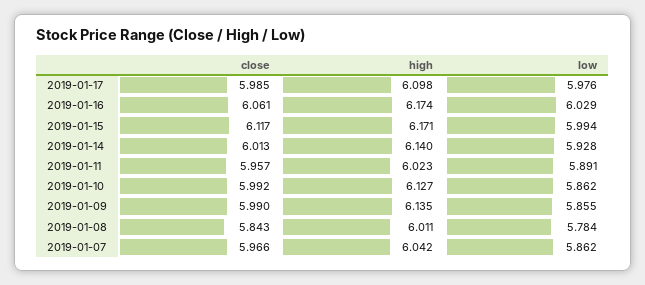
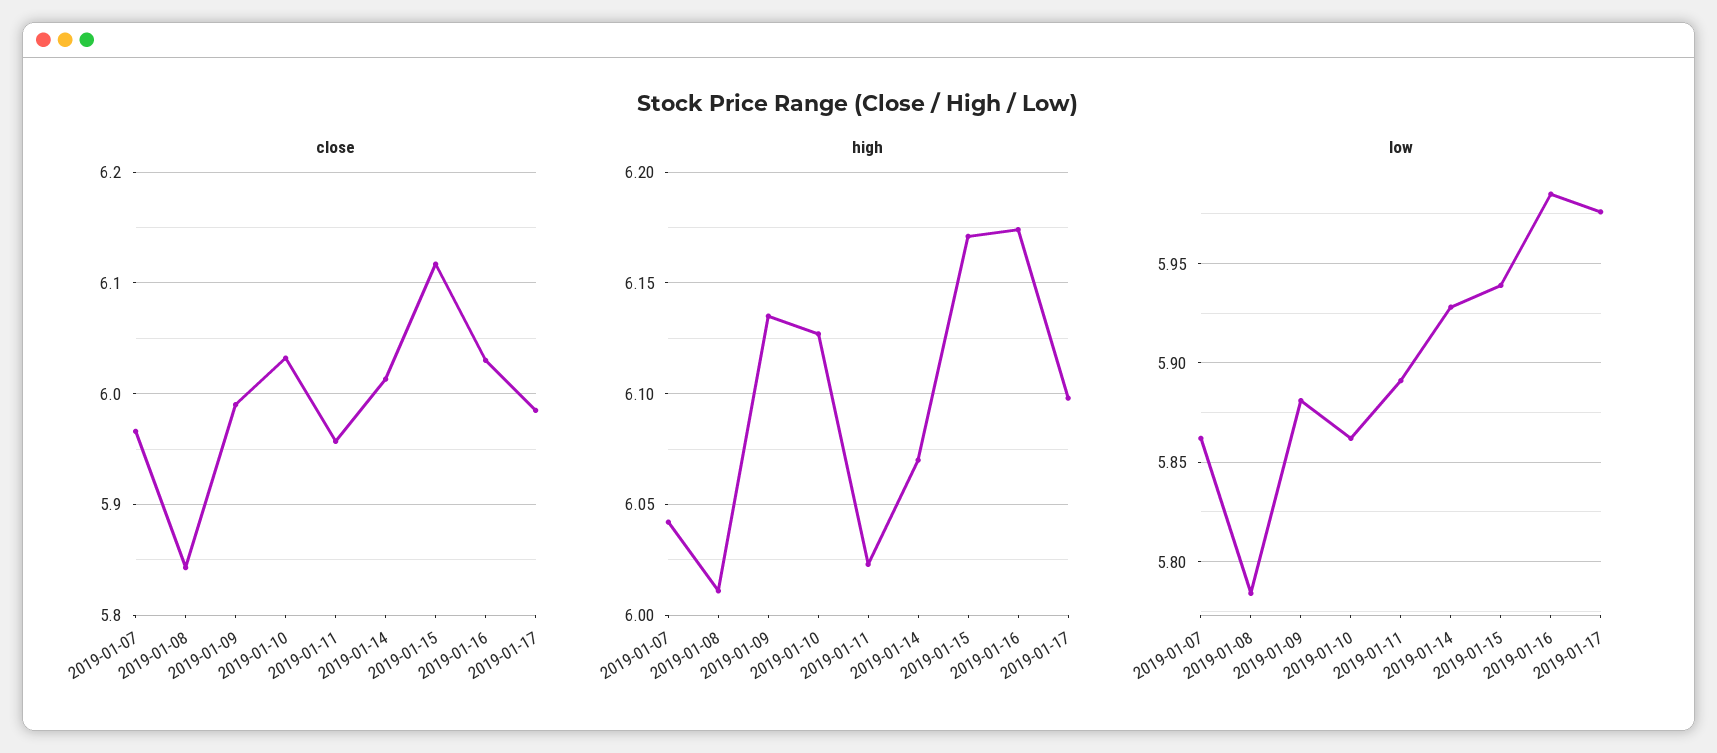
  {
    "close": {
      "2019-01-17": 5.985,
-     "2019-01-16": 6.061,
+     "2019-01-16": 6.03,
      "2019-01-15": 6.117,
      "2019-01-14": 6.013,
      "2019-01-11": 5.957,
-     "2019-01-10": 5.992,
+     "2019-01-10": 6.03,
      "2019-01-09": 5.99,
      "2019-01-08": 5.843,
      "2019-01-07": 5.966
    },
    "high": {
      "2019-01-17": 6.098,
      "2019-01-16": 6.174,
      "2019-01-15": 6.171,
-     "2019-01-14": 6.14,
+     "2019-01-14": 6.07,
      "2019-01-11": 6.023,
      "2019-01-10": 6.127,
      "2019-01-09": 6.135,
      "2019-01-08": 6.011,
      "2019-01-07": 6.042
    },
    "low": {
      "2019-01-17": 5.976,
-     "2019-01-16": 6.029,
+     "2019-01-16": 5.985,
-     "2019-01-15": 5.994,
+     "2019-01-15": 5.94,
      "2019-01-14": 5.928,
      "2019-01-11": 5.891,
      "2019-01-10": 5.862,
-     "2019-01-09": 5.855,
+     "2019-01-09": 5.88,
      "2019-01-08": 5.784,
      "2019-01-07": 5.862
    }
  }

